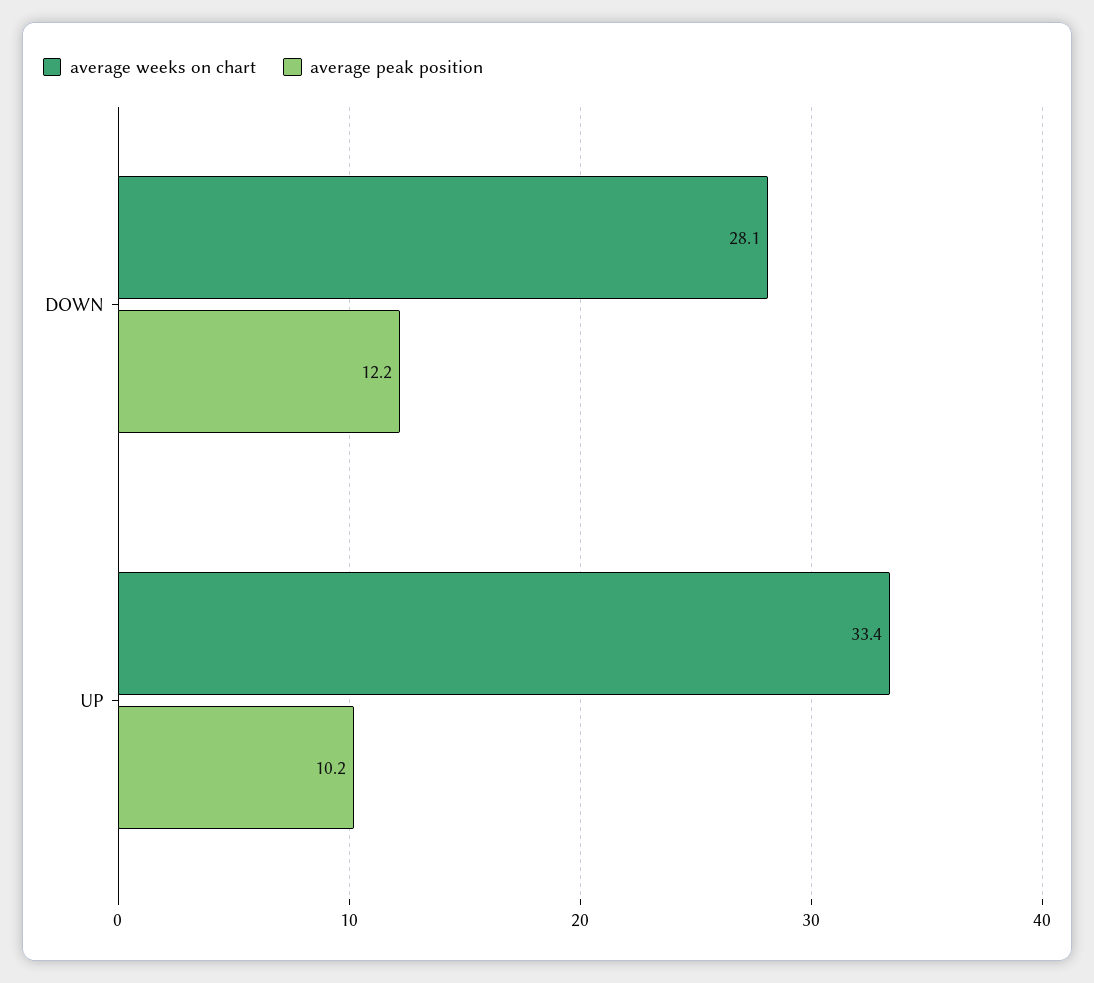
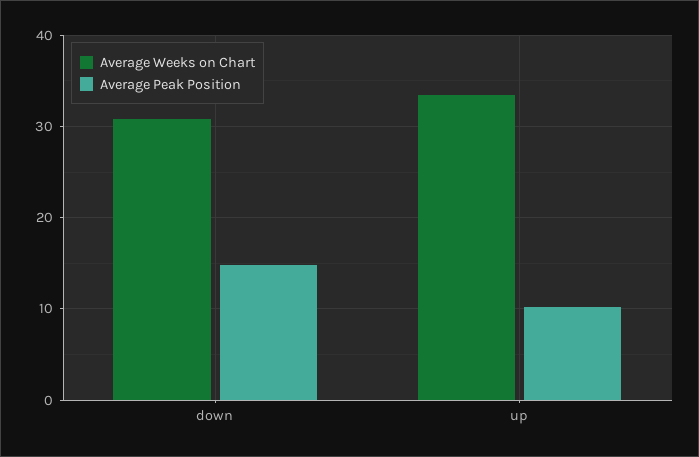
  {
    "average weeks on chart": {
-     "DOWN": 28.1,
+     "DOWN": 31,
      "UP": 33.4
    },
    "average peak position": {
-     "DOWN": 12.2,
+     "DOWN": 15,
      "UP": 10.2
    }
  }

